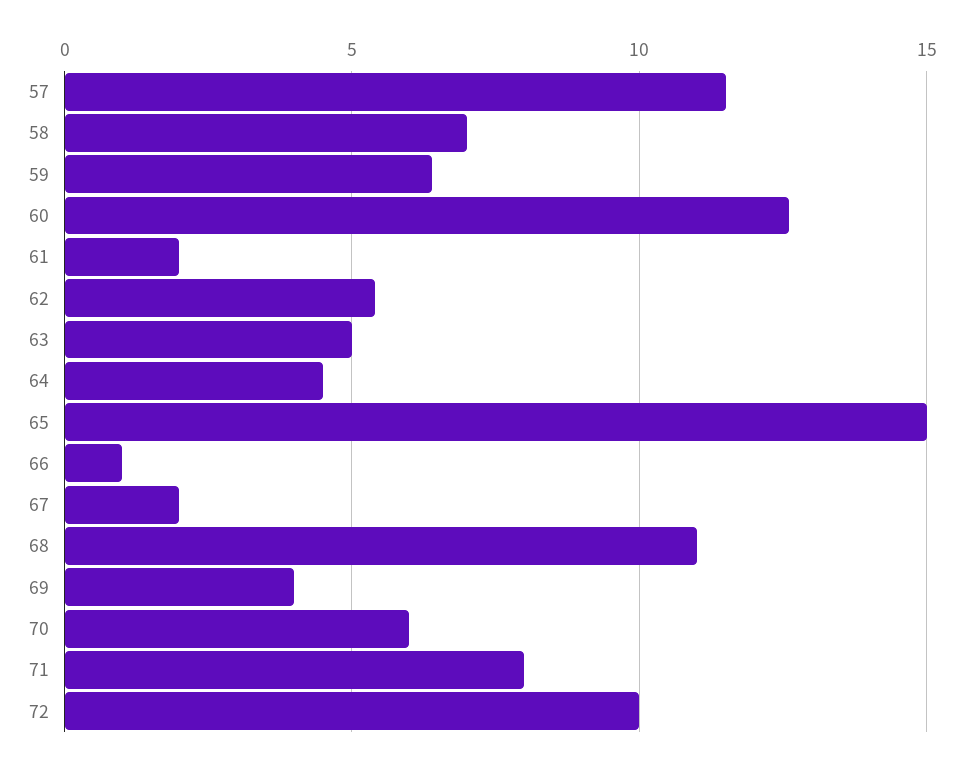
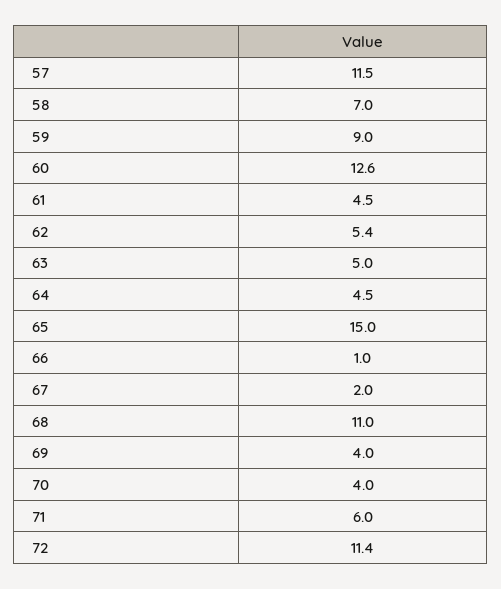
  {
    "57": 11.5,
    "58": 7,
-   "59": 6.5,
+   "59": 9,
    "60": 12.6,
-   "61": 2,
+   "61": 4.5,
    "62": 5.4,
    "63": 5,
    "64": 4.5,
    "65": 15,
    "66": 1,
    "67": 2,
    "68": 11,
    "69": 4,
-   "70": 6,
+   "70": 4,
-   "71": 8,
+   "71": 6,
-   "72": 10
+   "72": 11.4
  }

